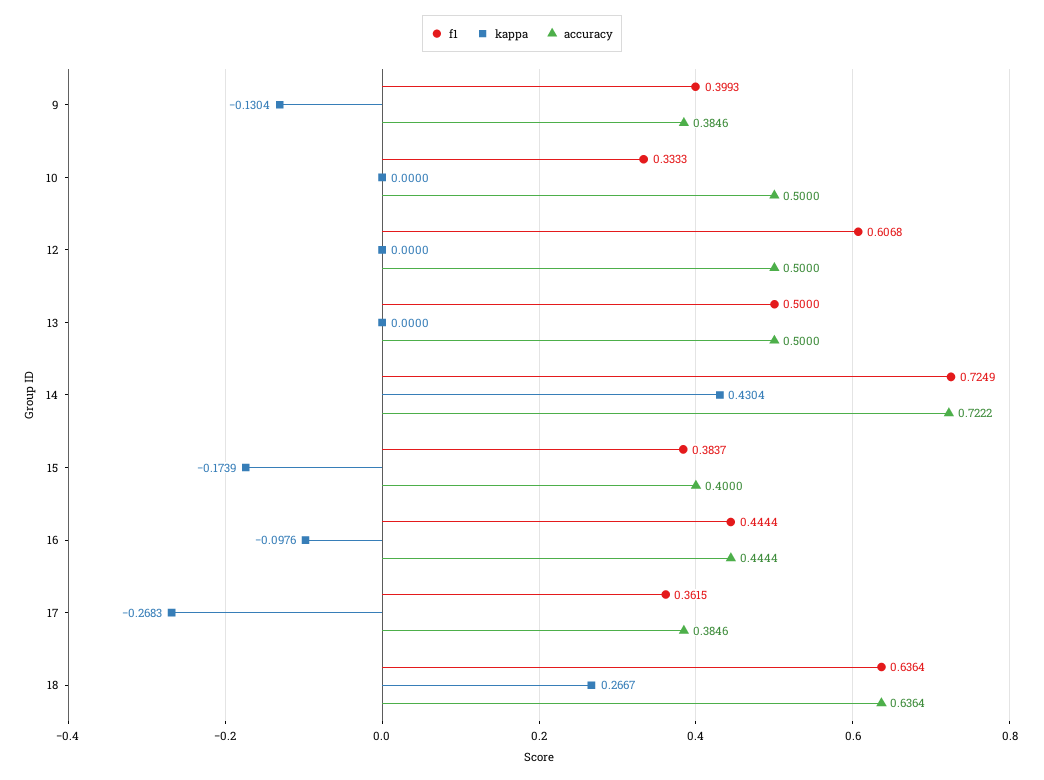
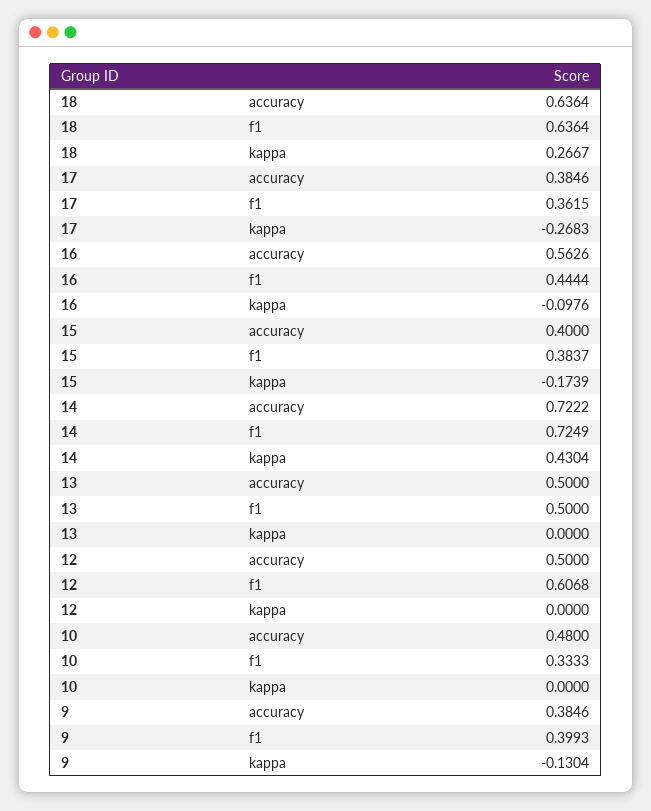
  {
    "f1": {
      "9": 0.3993,
      "10": 0.3333,
      "12": 0.6068,
      "13": 0.5,
      "14": 0.7249,
      "15": 0.3837,
      "16": 0.4444,
      "17": 0.3615,
      "18": 0.6364
    },
    "kappa": {
      "9": -0.1304,
      "10": 0,
      "12": 0,
      "13": 0,
      "14": 0.4304,
      "15": -0.1739,
      "16": -0.0976,
      "17": -0.2683,
      "18": 0.2667
    },
    "accuracy": {
      "9": 0.3846,
-     "10": 0.5,
+     "10": 0.48,
      "12": 0.5,
      "13": 0.5,
      "14": 0.7222,
      "15": 0.4,
-     "16": 0.4444,
+     "16": 0.5626,
      "17": 0.3846,
      "18": 0.6364
    }
  }

